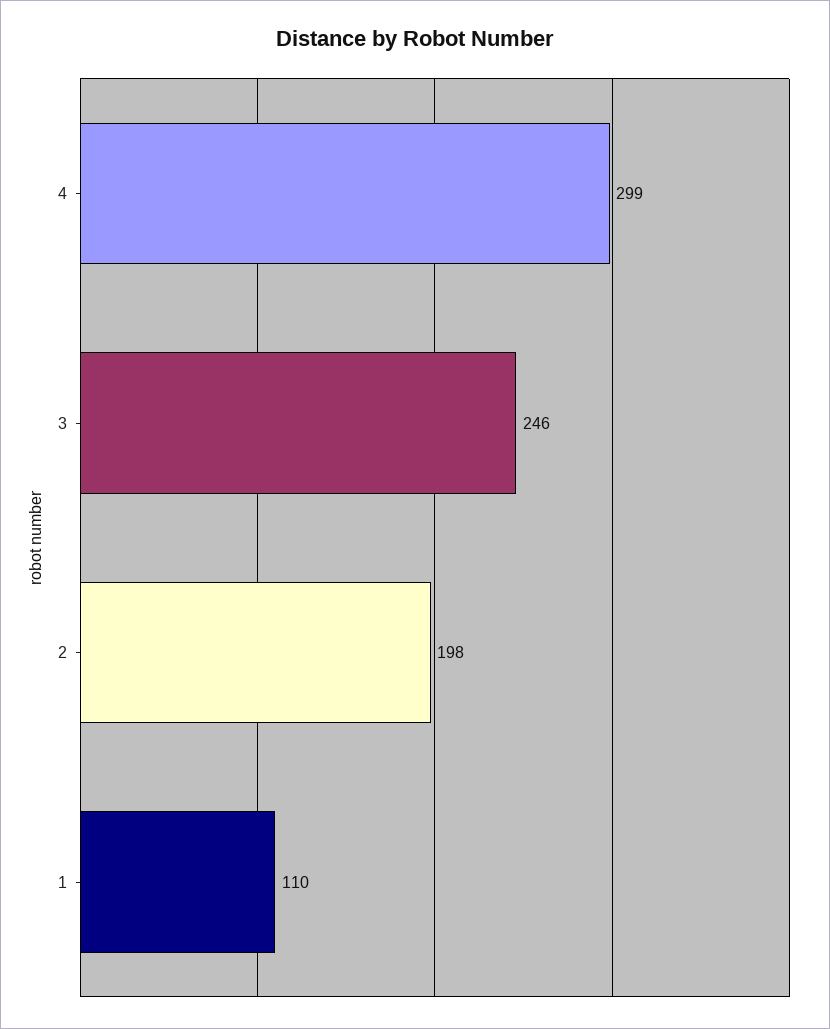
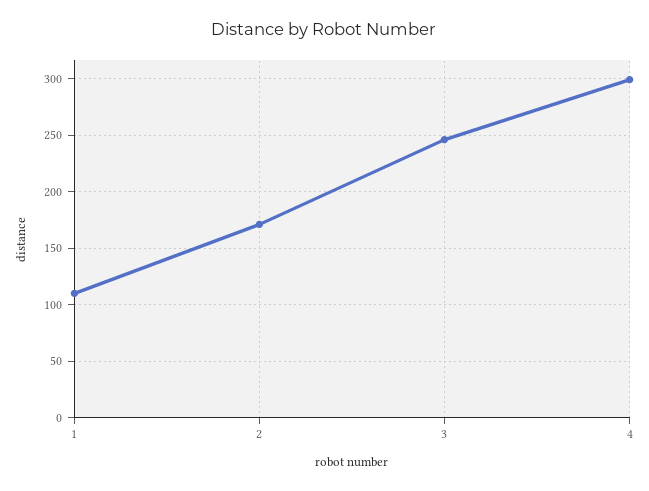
  {
    "4": 299,
    "3": 246,
-   "2": 198,
+   "2": 170,
    "1": 110
  }

